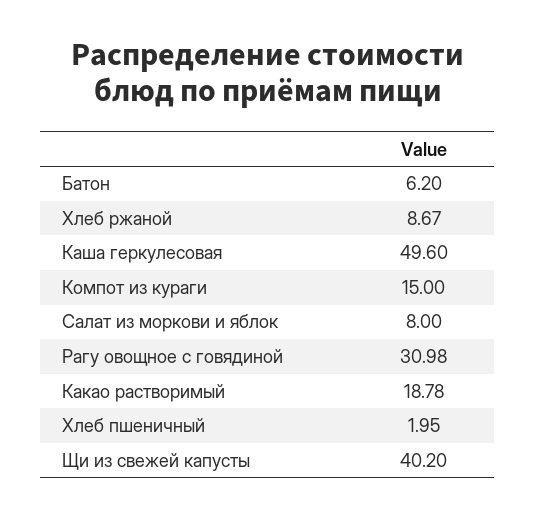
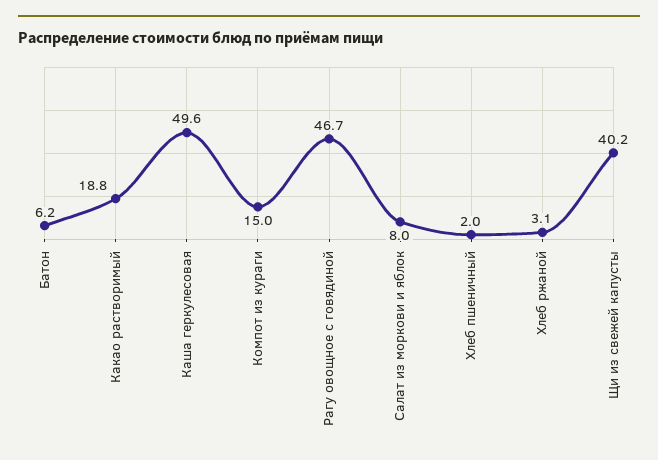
  {
    "Батон": 6.2,
-   "Хлеб ржаной": 8.67,
+   "Хлеб ржаной": 3.1,
    "Каша геркулесовая": 49.6,
    "Компот из кураги": 15,
    "Салат из моркови и яблок": 8,
-   "Рагу овощное с говядиной": 30.98,
+   "Рагу овощное с говядиной": 46.7,
    "Какао растворимый": 18.78,
    "Хлеб пшеничный": 1.95,
    "Щи из свежей капусты": 40.2
  }

